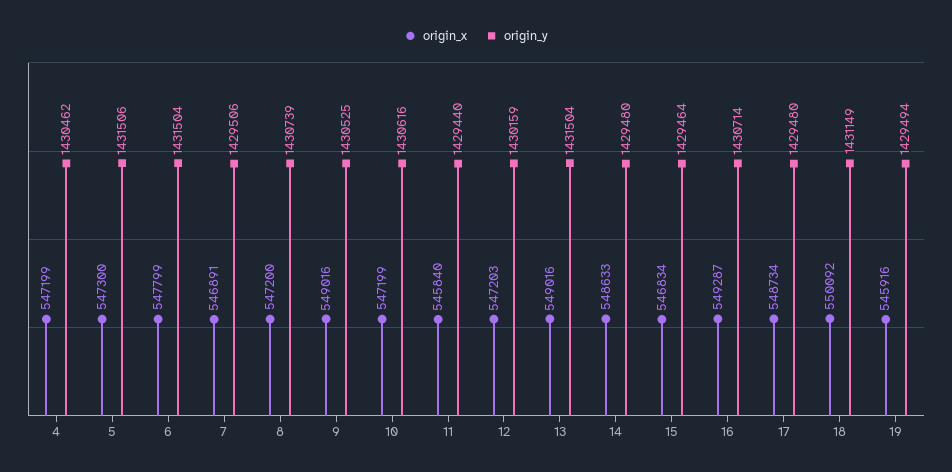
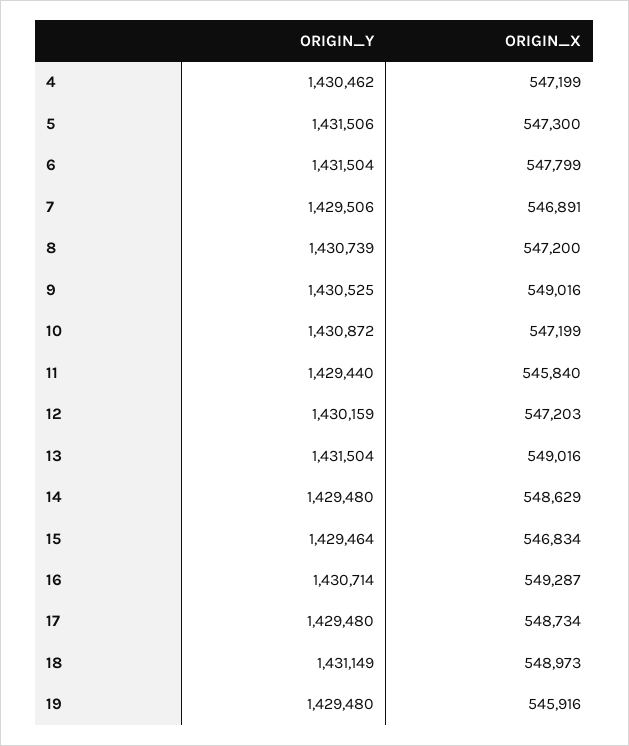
  {
    "origin_x": {
      "4": 547199,
      "5": 547300,
      "6": 547799,
      "7": 546891,
      "8": 547200,
      "9": 549016,
      "10": 547199,
      "11": 545840,
      "12": 547203,
      "13": 549016,
-     "14": 548633,
+     "14": 548629,
      "15": 546834,
      "16": 549287,
      "17": 548734,
-     "18": 550092,
+     "18": 548973,
      "19": 545916
    },
    "origin_y": {
      "4": 1430462,
      "5": 1431506,
      "6": 1431504,
      "7": 1429506,
      "8": 1430739,
      "9": 1430525,
-     "10": 1430616,
+     "10": 1430872,
      "11": 1429440,
      "12": 1430159,
      "13": 1431504,
      "14": 1429480,
      "15": 1429464,
      "16": 1430714,
      "17": 1429480,
      "18": 1431149,
-     "19": 1429494
+     "19": 1429480
    }
  }

